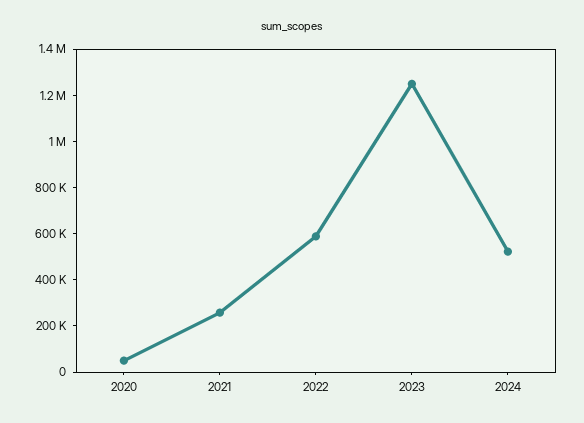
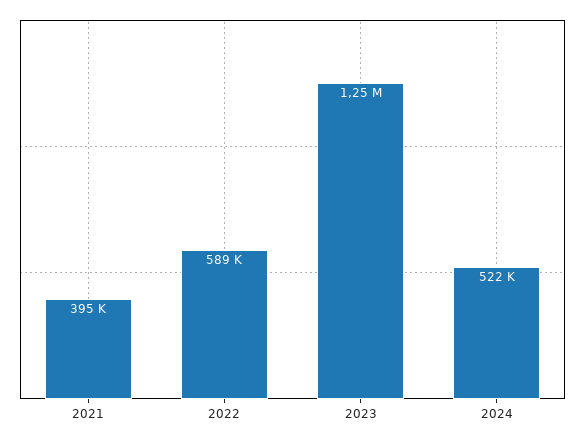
  {
-   "2020": 50000,
-   "2021": 250000,
+   "2021": 395000,
    "2022": 589000,
    "2023": 1250000,
    "2024": 522000
  }

